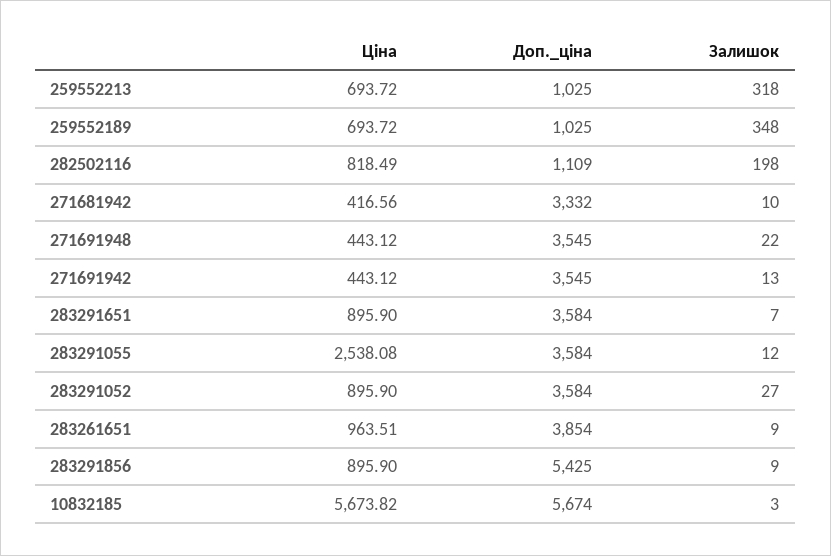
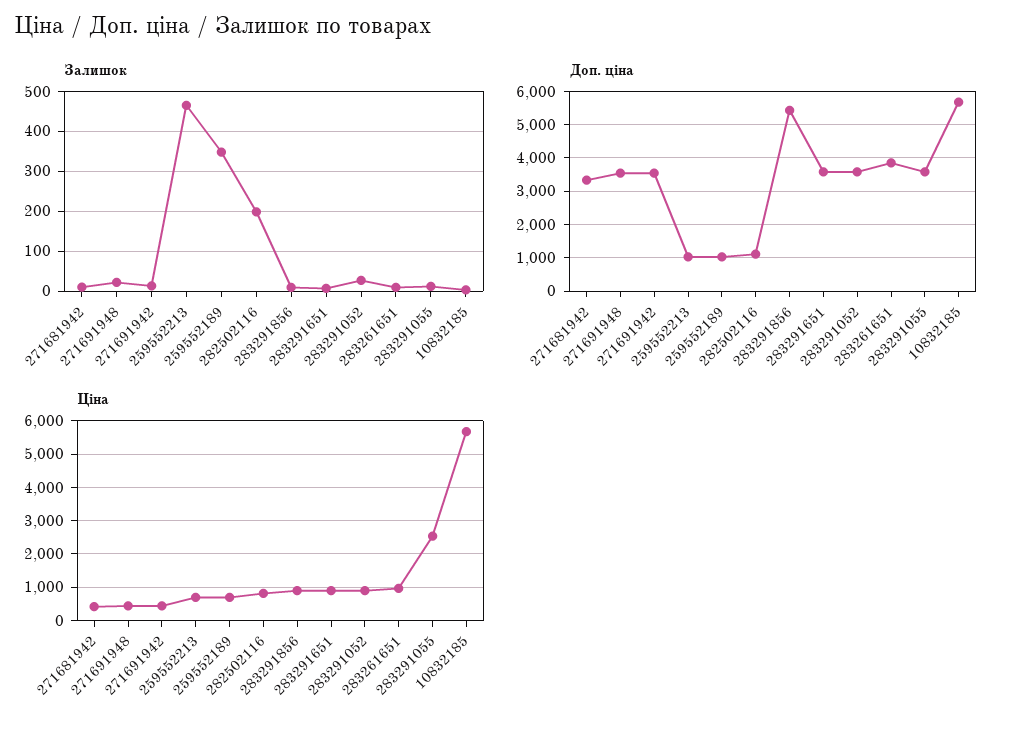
  {
    "Ціна": {
      "259552213": 693.72,
      "259552189": 693.72,
      "282502116": 818.49,
      "271681942": 416.56,
      "271691948": 443.12,
      "271691942": 443.12,
      "283291651": 895.9,
      "283291055": 2538.08,
      "283291052": 895.9,
      "283261651": 963.51,
      "283291856": 895.9,
      "10832185": 5673.82
    },
    "Доп._ціна": {
      "259552213": 1025,
      "259552189": 1025,
      "282502116": 1109,
      "271681942": 3332,
      "271691948": 3545,
      "271691942": 3545,
      "283291651": 3584,
      "283291055": 3584,
      "283291052": 3584,
      "283261651": 3854,
      "283291856": 5425,
      "10832185": 5674
    },
    "Залишок": {
-     "259552213": 318,
+     "259552213": 460,
      "259552189": 348,
      "282502116": 198,
      "271681942": 10,
      "271691948": 22,
      "271691942": 13,
      "283291651": 7,
      "283291055": 12,
      "283291052": 27,
      "283261651": 9,
      "283291856": 9,
      "10832185": 3
    }
  }

